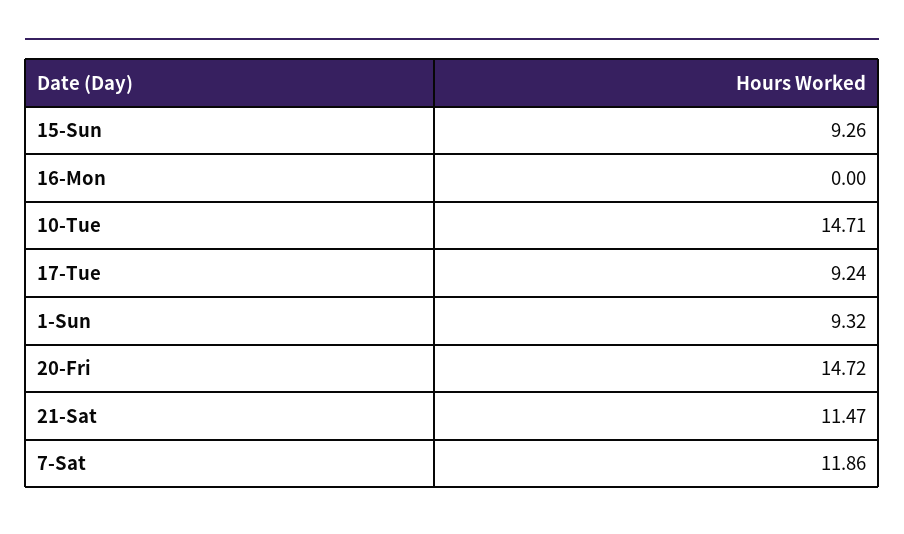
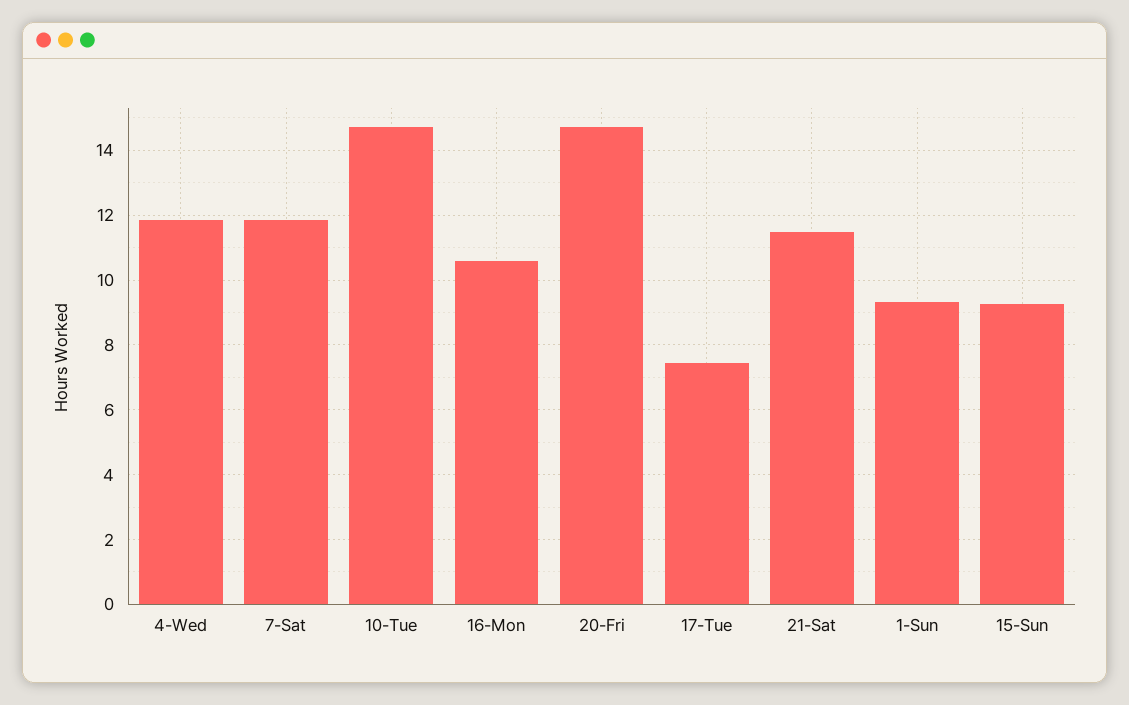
  {
    "15-Sun": 9.26,
-   "16-Mon": 0,
+   "16-Mon": 10.6,
    "10-Tue": 14.71,
-   "17-Tue": 9.24,
+   "17-Tue": 7.4,
    "1-Sun": 9.32,
    "20-Fri": 14.72,
    "21-Sat": 11.47,
-   "7-Sat": 11.86
+   "7-Sat": 11.86,
+   "4-Wed": 11.8
  }

